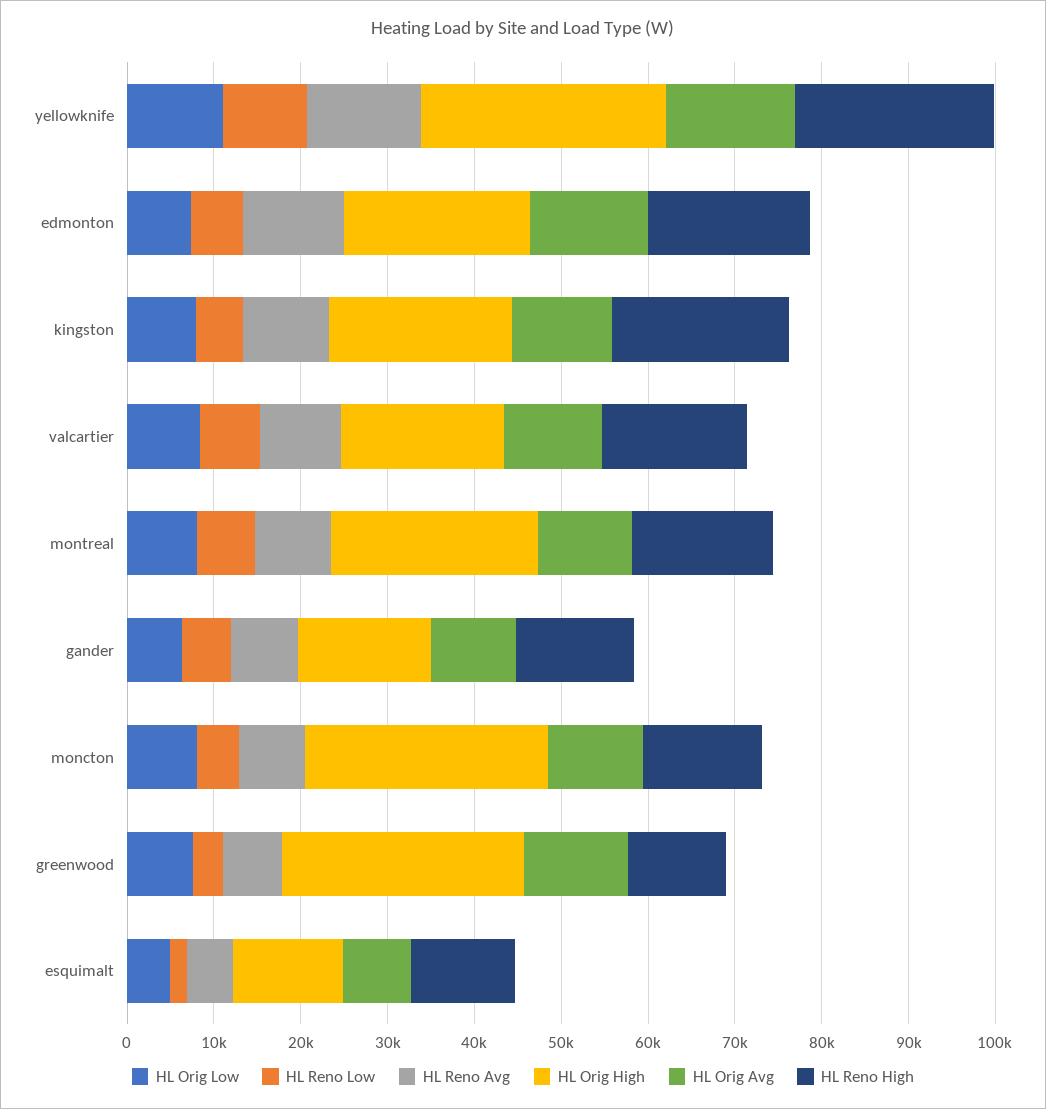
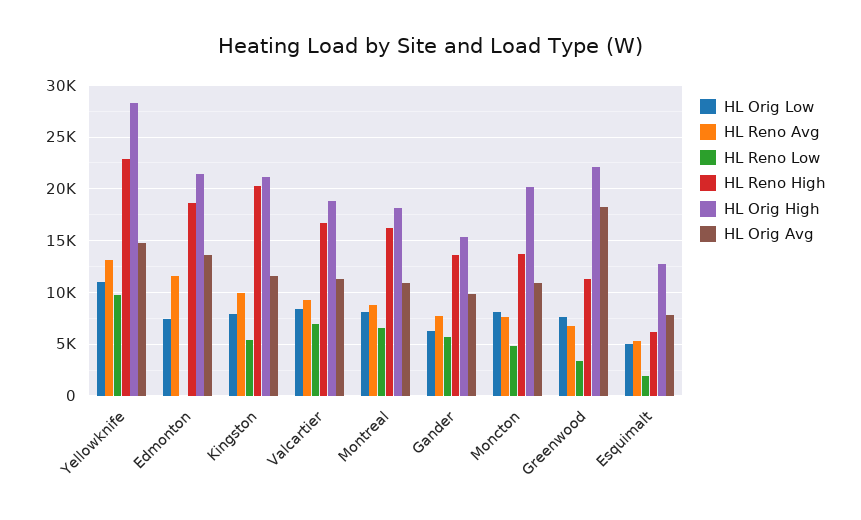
  {
    "HL Orig Low": {
      "yellowknife": 11000,
      "edmonton": 7000,
      "kingston": 8000,
      "valcartier": 8000,
      "montreal": 8000,
      "gander": 6000,
      "moncton": 8000,
      "greenwood": 8000,
      "esquimalt": 5000
    },
    "HL Reno Low": {
      "yellowknife": 10000,
-     "edmonton": 6000,
+     "edmonton": 0,
      "kingston": 5000,
      "valcartier": 7000,
      "montreal": 7000,
      "gander": 6000,
      "moncton": 5000,
      "greenwood": 3000,
      "esquimalt": 2000
    },
    "HL Reno Avg": {
      "yellowknife": 13000,
      "edmonton": 12000,
      "kingston": 10000,
      "valcartier": 9000,
      "montreal": 9000,
      "gander": 8000,
      "moncton": 8000,
      "greenwood": 7000,
      "esquimalt": 5000
    },
    "HL Orig High": {
      "yellowknife": 28000,
      "edmonton": 21000,
      "kingston": 21000,
      "valcartier": 19000,
-     "montreal": 24000,
+     "montreal": 18000,
      "gander": 15000,
-     "moncton": 28000,
+     "moncton": 20000,
-     "greenwood": 28000,
+     "greenwood": 22000,
      "esquimalt": 13000
    },
    "HL Orig Avg": {
      "yellowknife": 15000,
      "edmonton": 14000,
      "kingston": 12000,
      "valcartier": 11000,
      "montreal": 11000,
      "gander": 10000,
      "moncton": 11000,
-     "greenwood": 12000,
+     "greenwood": 18000,
      "esquimalt": 8000
    },
    "HL Reno High": {
      "yellowknife": 23000,
      "edmonton": 19000,
      "kingston": 20000,
      "valcartier": 17000,
      "montreal": 16000,
      "gander": 14000,
      "moncton": 14000,
      "greenwood": 11000,
-     "esquimalt": 12000
+     "esquimalt": 6000
    }
  }

